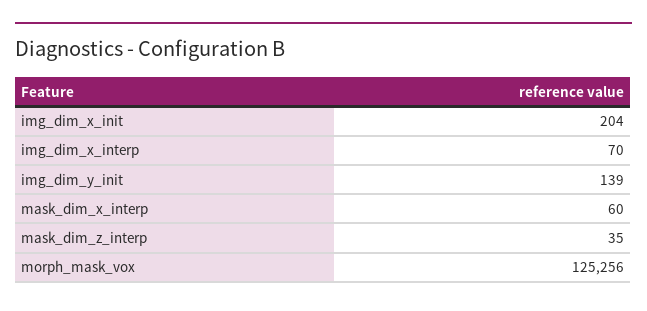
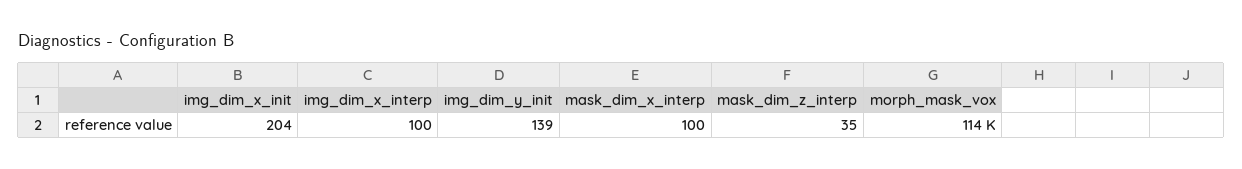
  {
    "img_dim_x_init": 204,
-   "img_dim_x_interp": 70,
+   "img_dim_x_interp": 100,
    "img_dim_y_init": 139,
-   "mask_dim_x_interp": 60,
+   "mask_dim_x_interp": 100,
    "mask_dim_z_interp": 35,
-   "morph_mask_vox": 125256
+   "morph_mask_vox": 114000
  }

